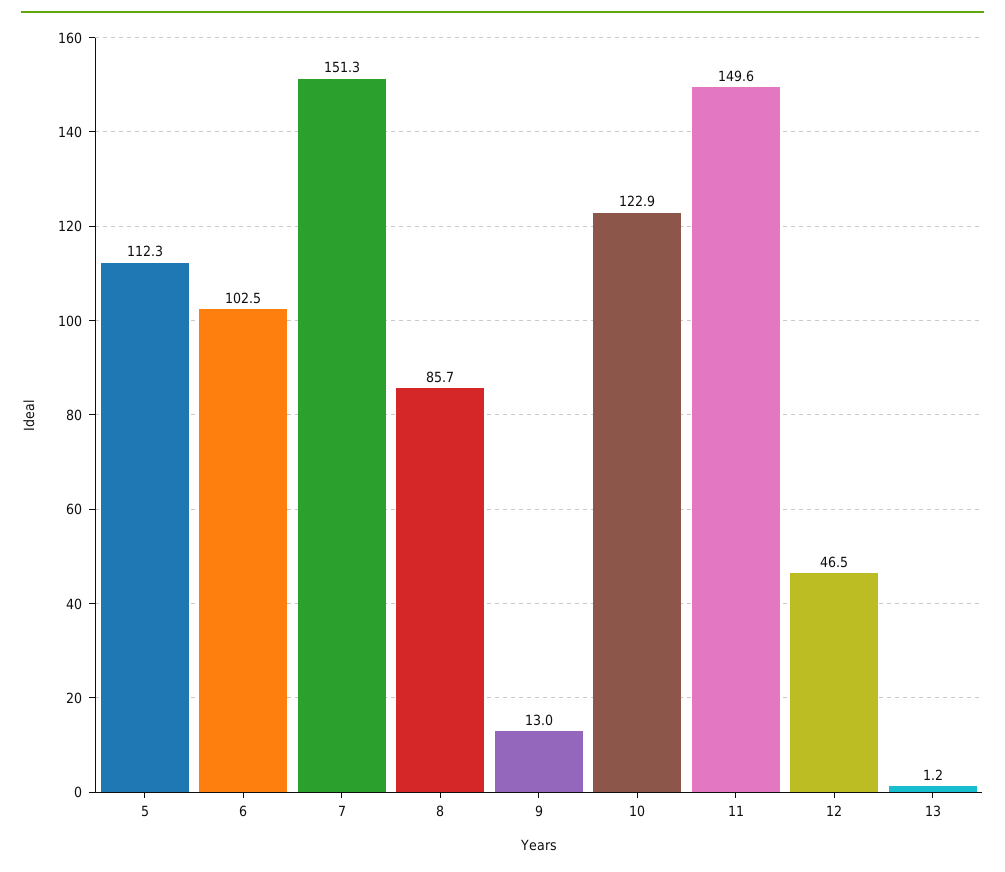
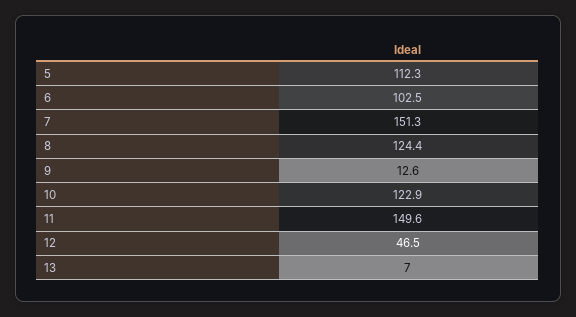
  {
    "5": 112.3,
    "6": 102.5,
    "7": 151.3,
-   "8": 85.7,
+   "8": 124.4,
-   "9": 13,
+   "9": 12.6,
    "10": 122.9,
    "11": 149.6,
    "12": 46.5,
-   "13": 1.2
+   "13": 7
  }

